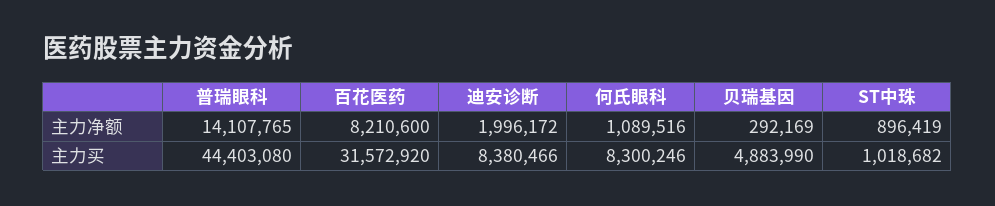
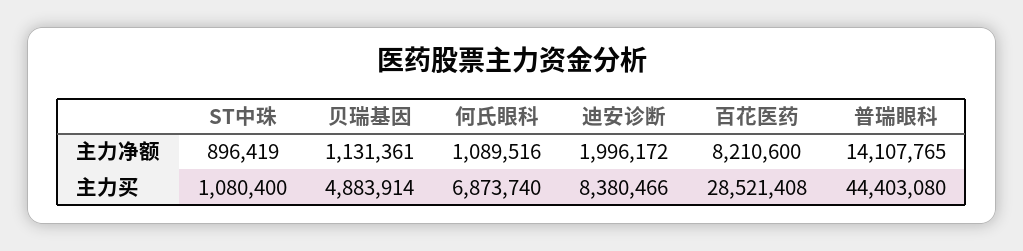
  {
    "普瑞眼科": {
      "主力净额": 14107765,
      "主力买": 44403080
    },
    "百花医药": {
      "主力净额": 8210600,
-     "主力买": 31572920
+     "主力买": 28521408
    },
    "迪安诊断": {
      "主力净额": 1996172,
      "主力买": 8380466
    },
    "何氏眼科": {
      "主力净额": 1089516,
-     "主力买": 8300246
+     "主力买": 6873740
    },
    "贝瑞基因": {
-     "主力净额": 292169,
+     "主力净额": 1131361,
-     "主力买": 4883990
+     "主力买": 4883914
    },
    "ST中珠": {
      "主力净额": 896419,
-     "主力买": 1018682
+     "主力买": 1080400
    }
  }

